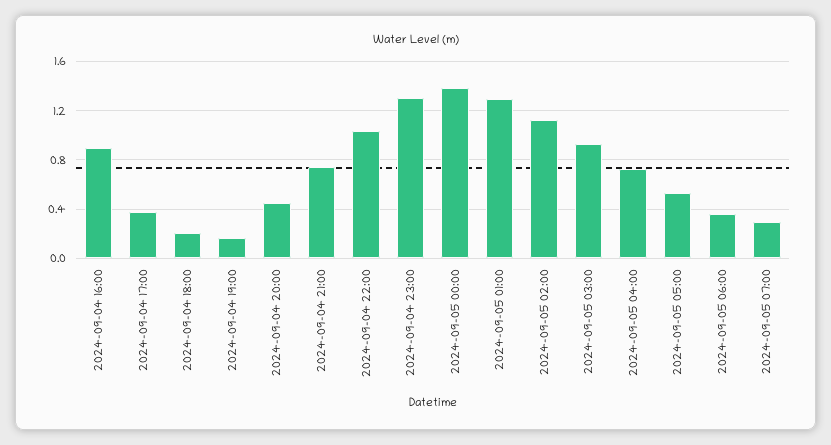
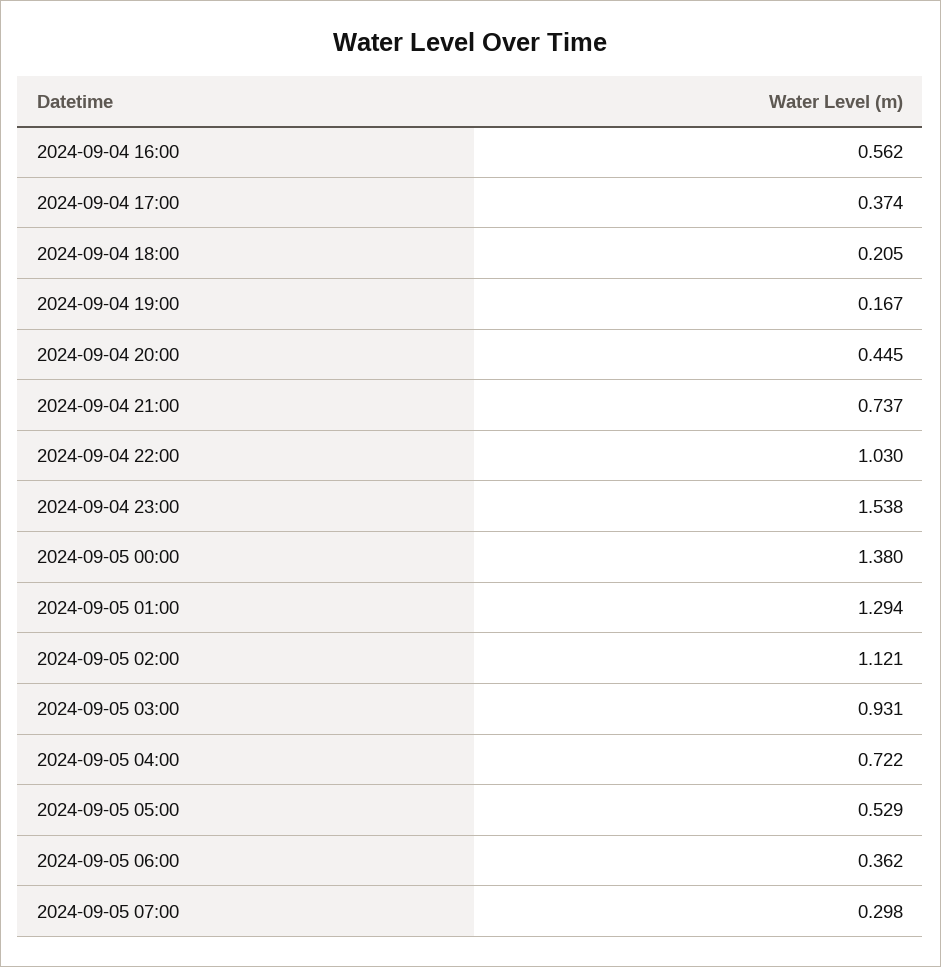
  {
-   "2024-09-04 16:00": 0.9,
+   "2024-09-04 16:00": 0.562,
    "2024-09-04 17:00": 0.374,
    "2024-09-04 18:00": 0.205,
    "2024-09-04 19:00": 0.167,
    "2024-09-04 20:00": 0.445,
    "2024-09-04 21:00": 0.737,
    "2024-09-04 22:00": 1.03,
-   "2024-09-04 23:00": 1.3,
+   "2024-09-04 23:00": 1.538,
    "2024-09-05 00:00": 1.38,
    "2024-09-05 01:00": 1.294,
    "2024-09-05 02:00": 1.121,
    "2024-09-05 03:00": 0.931,
    "2024-09-05 04:00": 0.722,
    "2024-09-05 05:00": 0.529,
    "2024-09-05 06:00": 0.362,
    "2024-09-05 07:00": 0.298
  }

